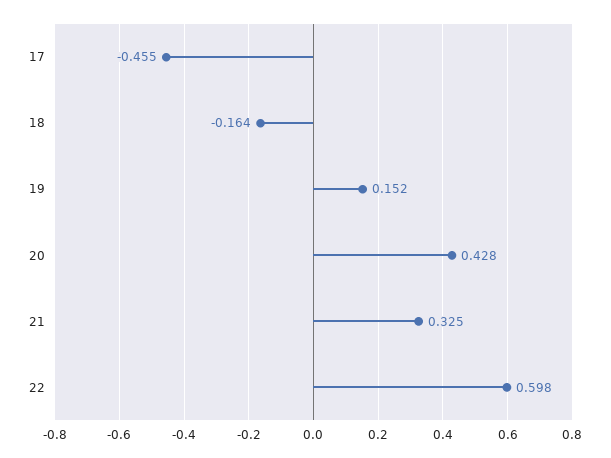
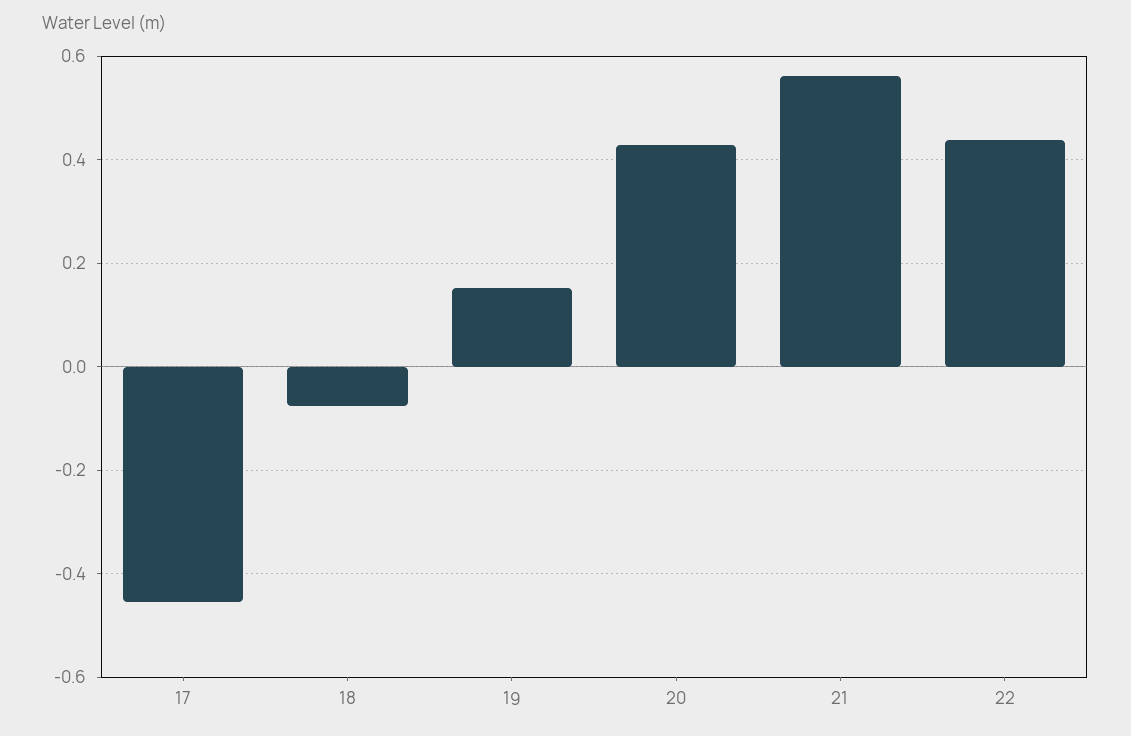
  {
    "17": -0.455,
-   "18": -0.164,
+   "18": -0.08,
    "19": 0.152,
    "20": 0.428,
-   "21": 0.325,
+   "21": 0.56,
-   "22": 0.598
+   "22": 0.44
  }

